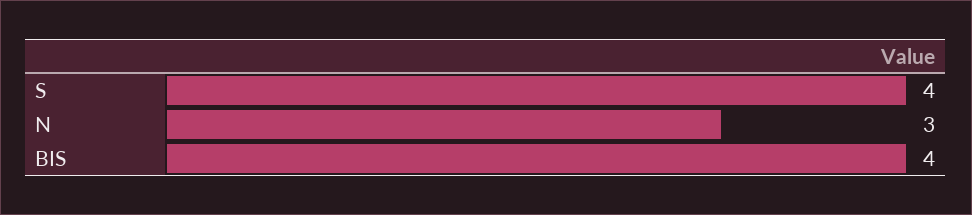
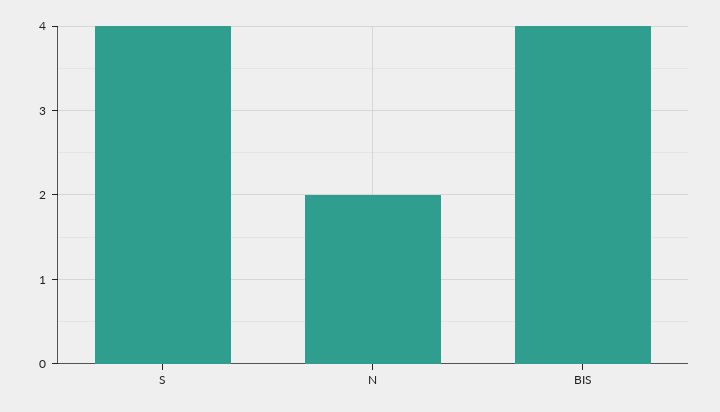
  {
    "S": 4,
-   "N": 3,
+   "N": 2,
    "BIS": 4
  }

